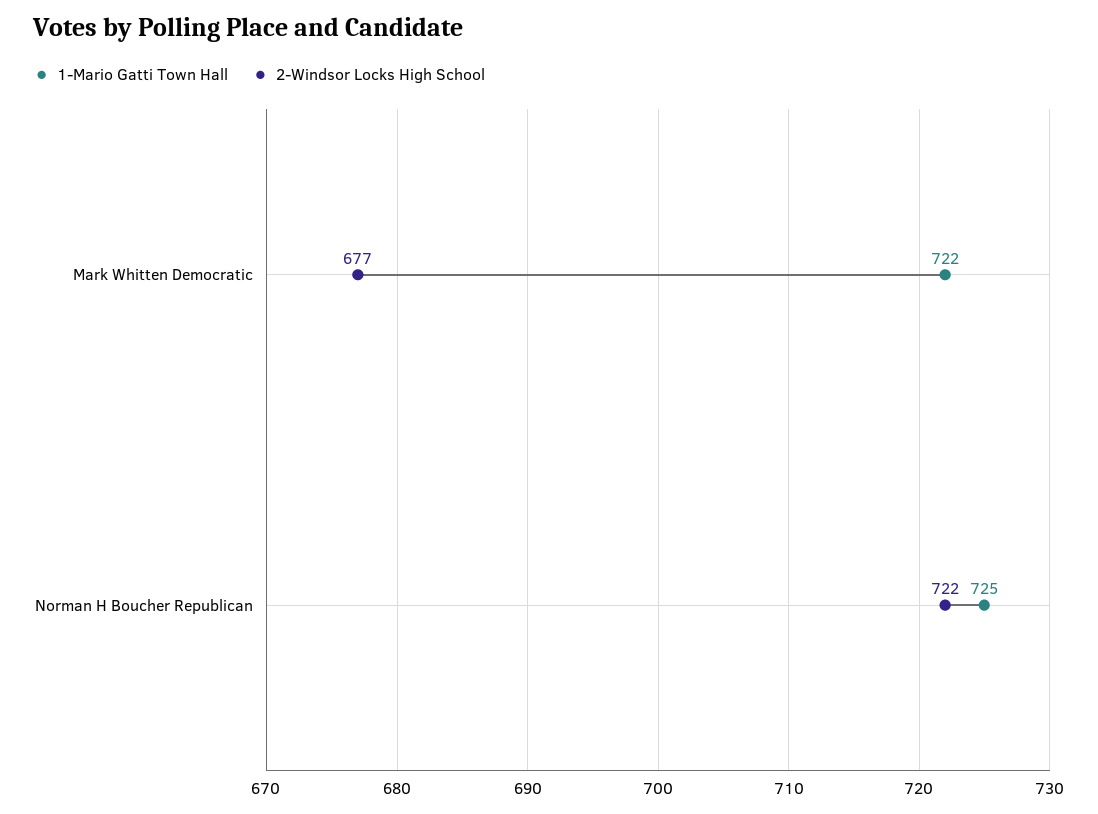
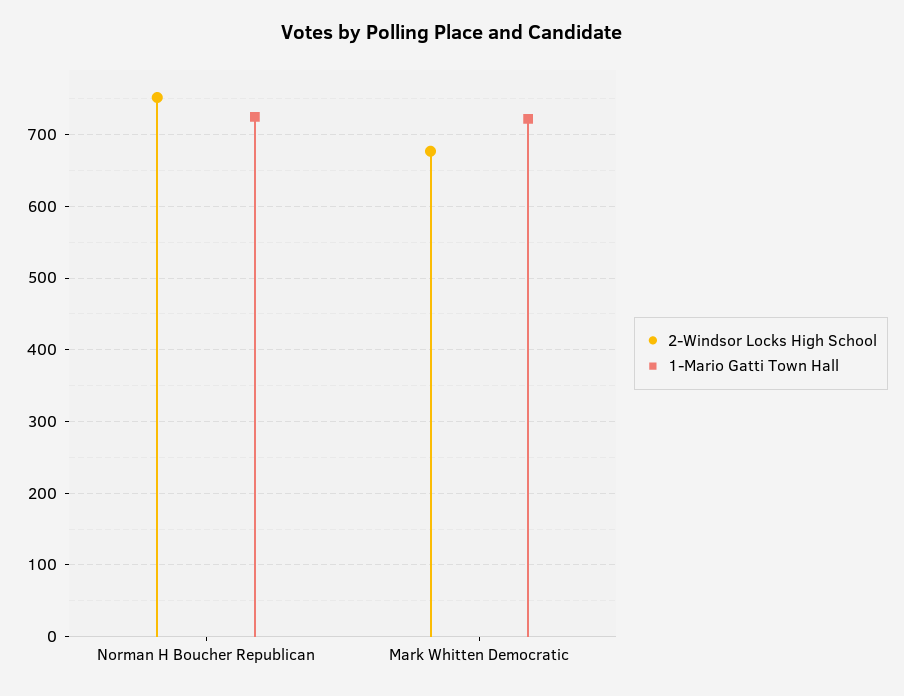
  {
    "1-Mario Gatti Town Hall": {
      "Mark Whitten Democratic": 722,
      "Norman H Boucher Republican": 725
    },
    "2-Windsor Locks High School": {
      "Mark Whitten Democratic": 677,
-     "Norman H Boucher Republican": 722
+     "Norman H Boucher Republican": 750
    }
  }

